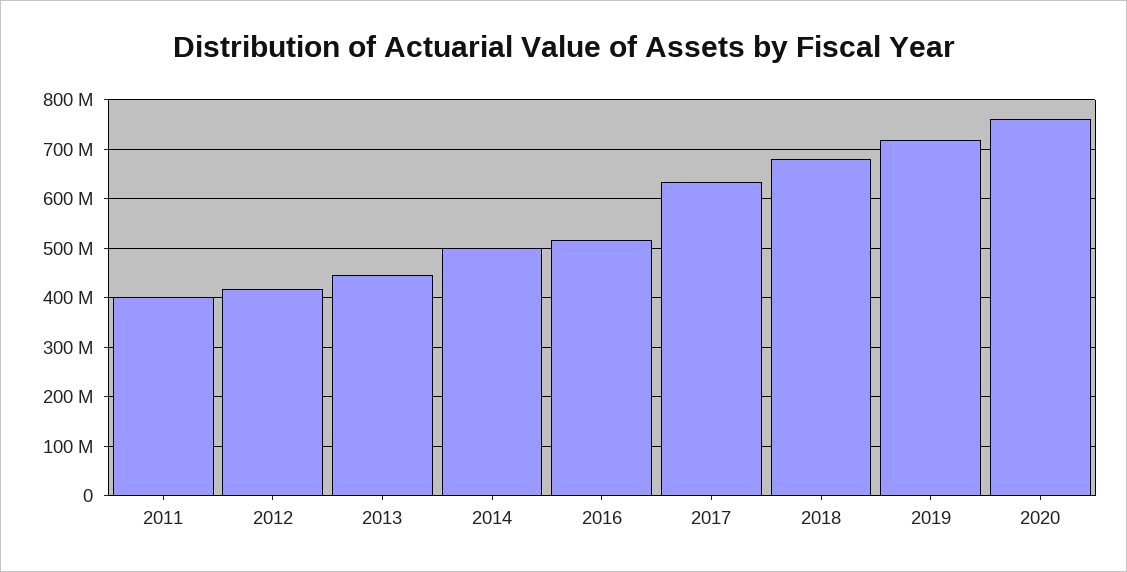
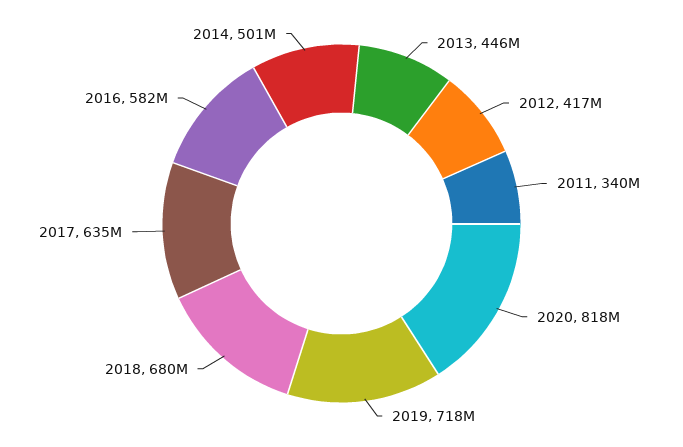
  {
-   "2011": 400000000,
+   "2011": 340000000,
    "2012": 417000000,
    "2013": 446000000,
    "2014": 501000000,
-   "2016": 520000000,
+   "2016": 582000000,
    "2017": 635000000,
    "2018": 680000000,
    "2019": 718000000,
-   "2020": 760000000
+   "2020": 818000000
  }

